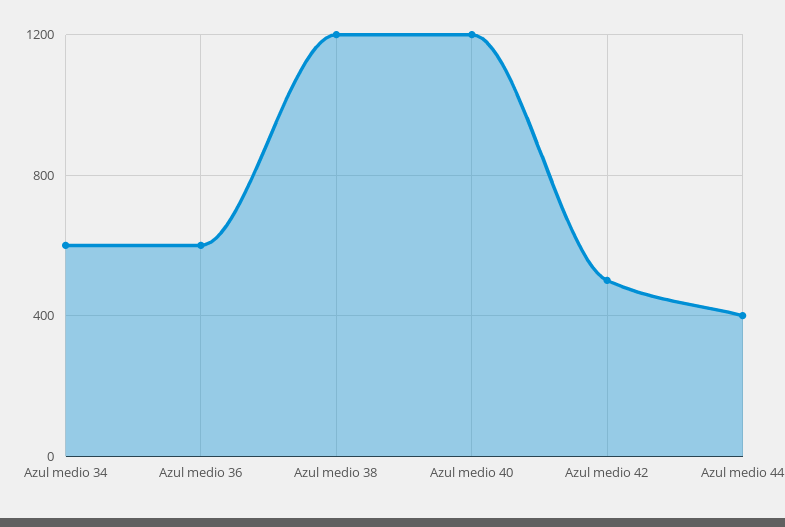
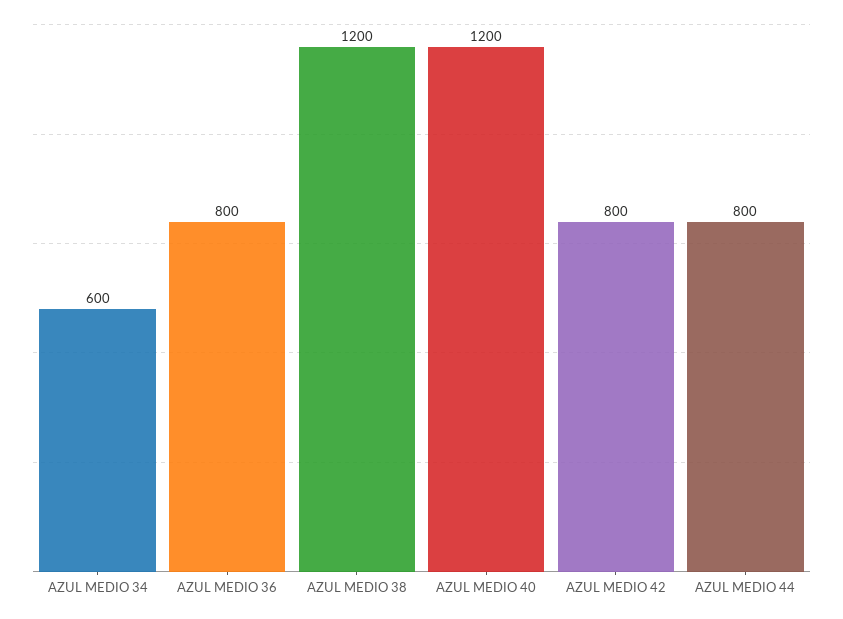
  {
    "Azul medio 34": 600,
-   "Azul medio 36": 600,
+   "Azul medio 36": 800,
    "Azul medio 38": 1200,
    "Azul medio 40": 1200,
-   "Azul medio 42": 500,
+   "Azul medio 42": 800,
-   "Azul medio 44": 400
+   "Azul medio 44": 800
  }

